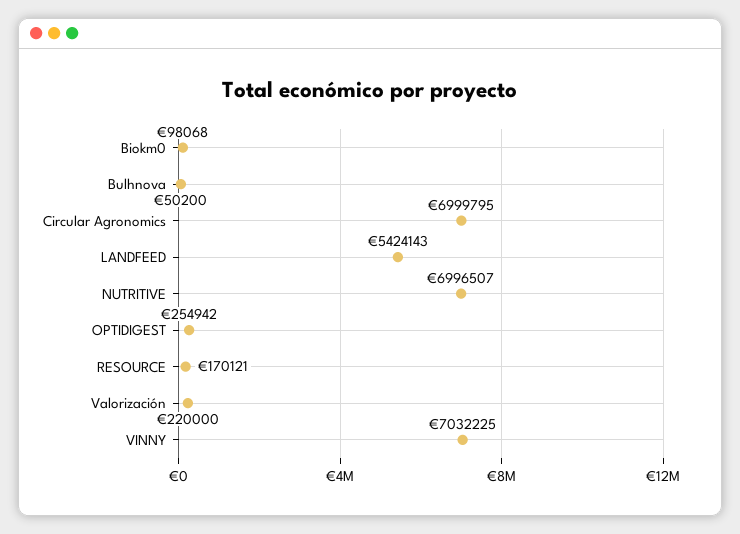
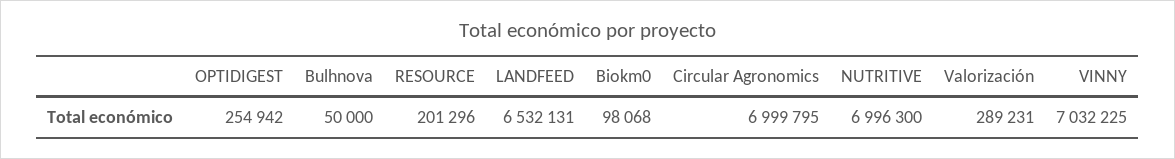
  {
    "Biokm0": 98068,
-   "Bulhnova": 50200,
+   "Bulhnova": 50000,
    "Circular Agronomics": 6999795,
-   "LANDFEED": 5424143,
+   "LANDFEED": 6532131,
-   "NUTRITIVE": 6996507,
+   "NUTRITIVE": 6996300,
    "OPTIDIGEST": 254942,
-   "RESOURCE": 170121,
+   "RESOURCE": 201296,
-   "Valorización": 220000,
+   "Valorización": 289231,
    "VINNY": 7032225
  }

